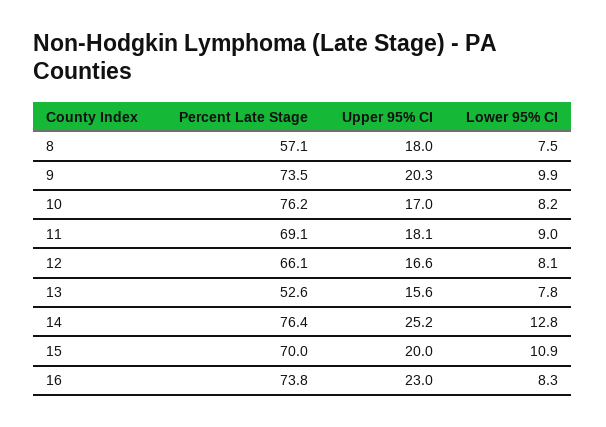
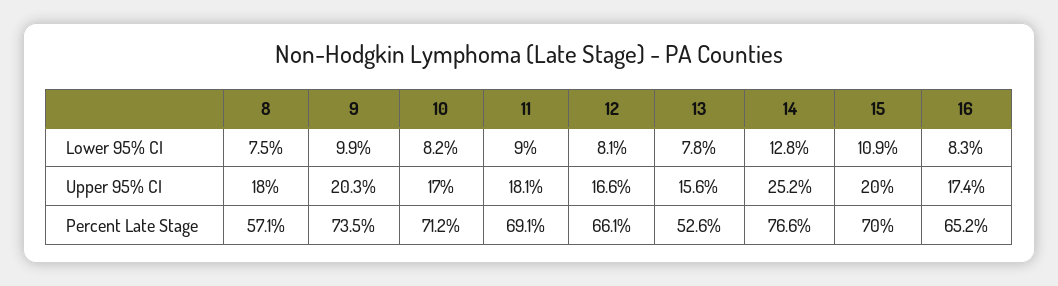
  {
    "Percent Late Stage": {
      "8": 57.1,
      "9": 73.5,
-     "10": 76.2,
+     "10": 71.2,
      "11": 69.1,
      "12": 66.1,
      "13": 52.6,
-     "14": 76.4,
+     "14": 76.6,
      "15": 70,
-     "16": 73.8
+     "16": 65.2
    },
    "Upper 95% CI": {
      "8": 18,
      "9": 20.3,
      "10": 17,
      "11": 18.1,
      "12": 16.6,
      "13": 15.6,
      "14": 25.2,
      "15": 20,
-     "16": 23
+     "16": 17.4
    },
    "Lower 95% CI": {
      "8": 7.5,
      "9": 9.9,
      "10": 8.2,
      "11": 9,
      "12": 8.1,
      "13": 7.8,
      "14": 12.8,
      "15": 10.9,
      "16": 8.3
    }
  }

